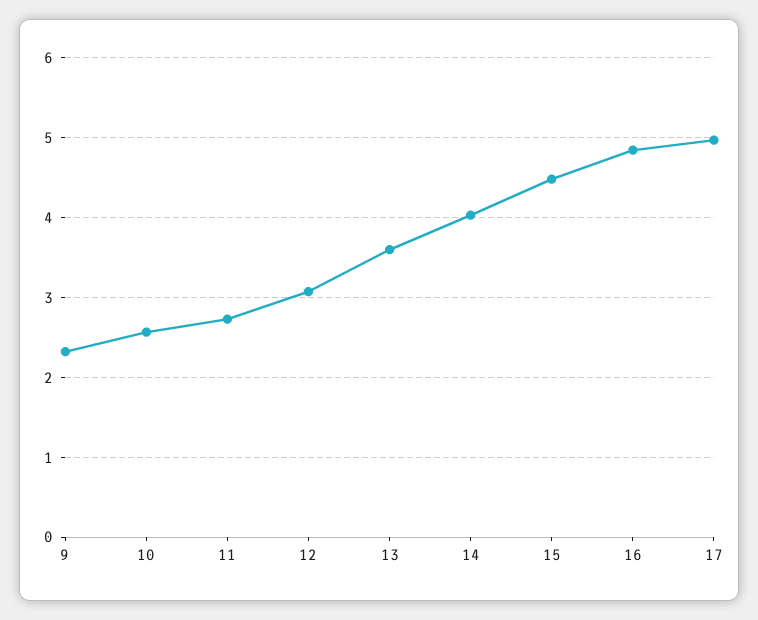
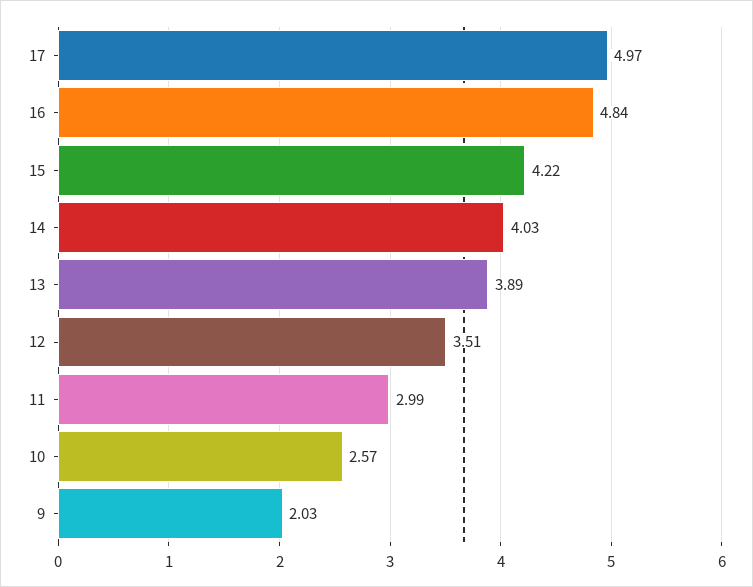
  {
-   "9": 2.3,
+   "9": 2.03,
    "10": 2.57,
-   "11": 2.7,
+   "11": 2.99,
-   "12": 3.1,
+   "12": 3.51,
-   "13": 3.6,
+   "13": 3.89,
    "14": 4.03,
-   "15": 4.5,
+   "15": 4.22,
    "16": 4.84,
    "17": 4.97
  }

